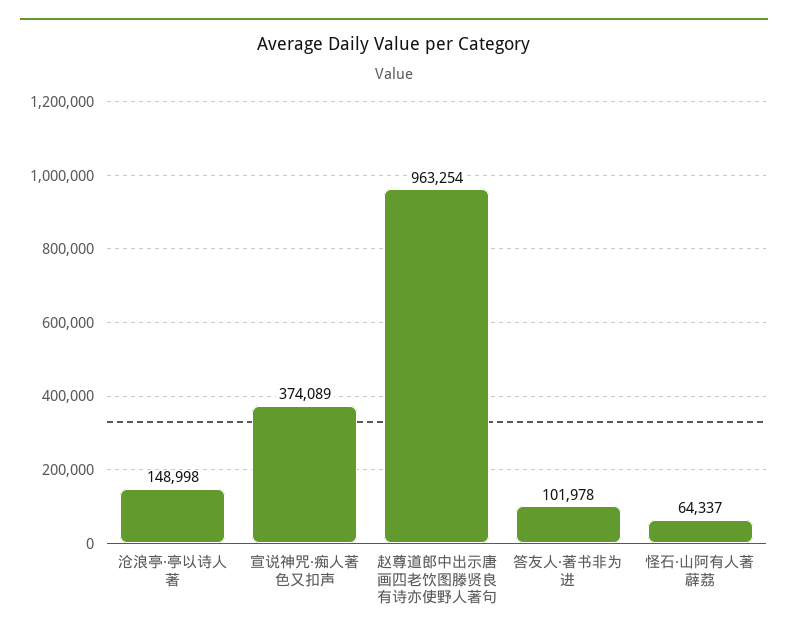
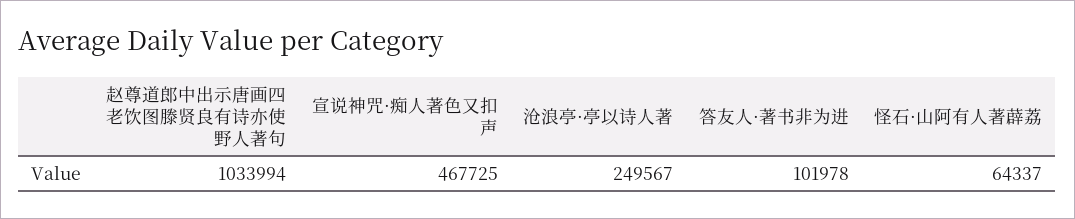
  {
-   "沧浪亭·亭以诗人著": 148998,
+   "沧浪亭·亭以诗人著": 249567,
-   "宣说神咒·痴人著色又扣声": 374089,
+   "宣说神咒·痴人著色又扣声": 467725,
-   "赵尊道郎中出示唐画四老饮图滕贤良有诗亦使野人著句": 963254,
+   "赵尊道郎中出示唐画四老饮图滕贤良有诗亦使野人著句": 1033994,
    "答友人·著书非为进": 101978,
    "怪石·山阿有人著薜荔": 64337
  }

